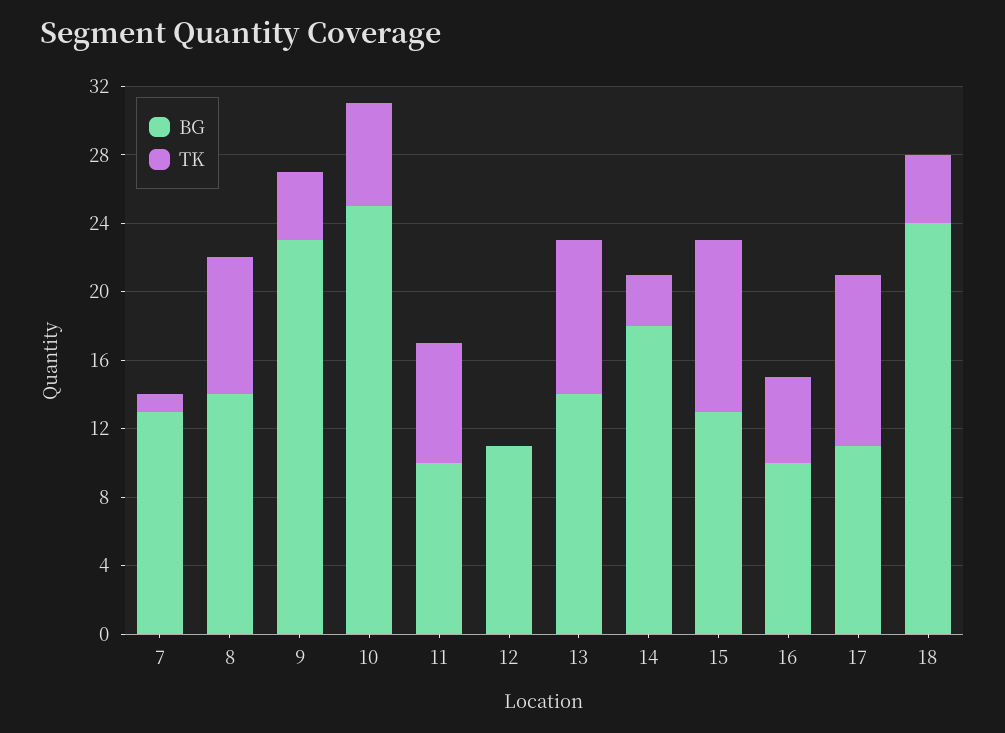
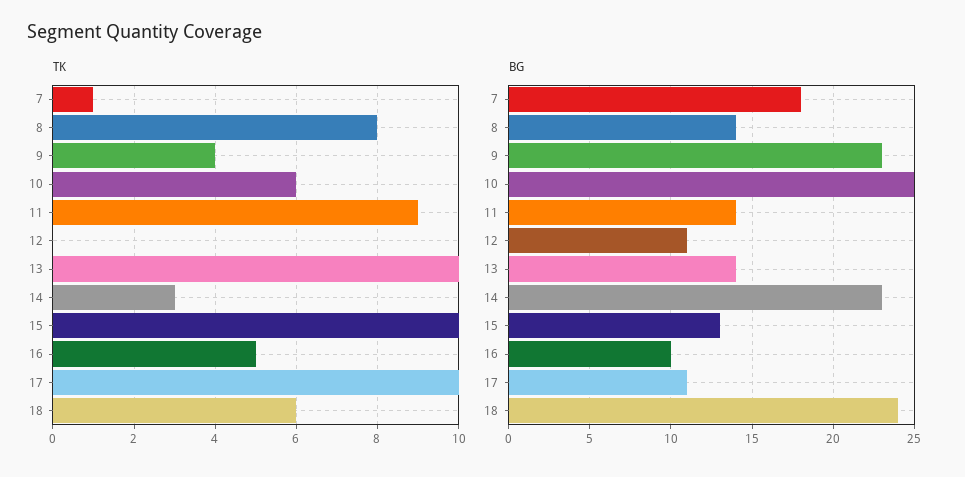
  {
    "BG": {
-     "7": 13,
+     "7": 18,
      "8": 14,
      "9": 23,
      "10": 25,
-     "11": 10,
+     "11": 14,
      "12": 11,
      "13": 14,
-     "14": 18,
+     "14": 23,
      "15": 13,
      "16": 10,
      "17": 11,
      "18": 24
    },
    "TK": {
      "7": 1,
      "8": 8,
      "9": 4,
      "10": 6,
-     "11": 7,
+     "11": 9,
      "12": 0,
-     "13": 9,
+     "13": 10,
      "14": 3,
      "15": 10,
      "16": 5,
      "17": 10,
-     "18": 4
+     "18": 6
    }
  }

